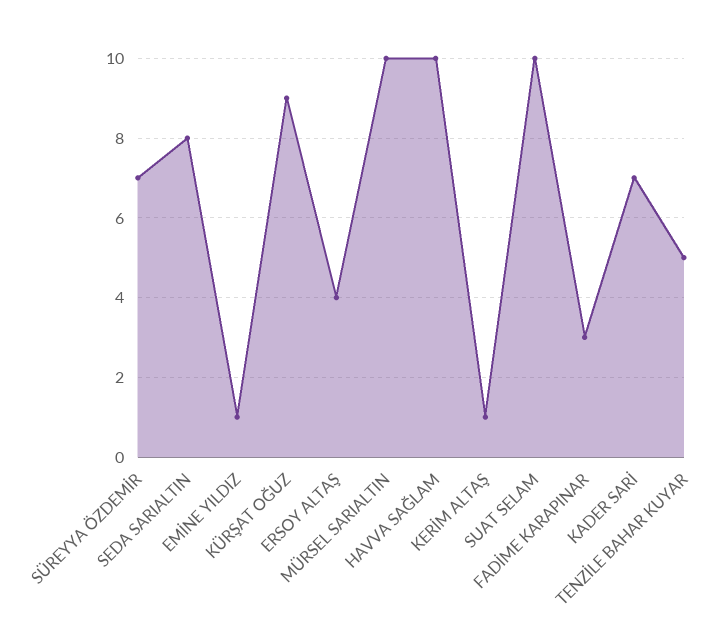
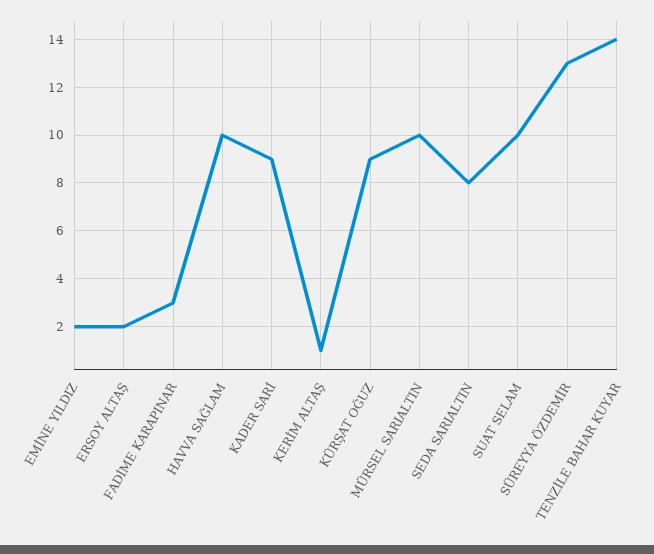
  {
-   "SÜREYYA ÖZDEMİR": 7,
+   "SÜREYYA ÖZDEMİR": 13,
    "SEDA SARIALTIN": 8,
-   "EMİNE YILDIZ": 1,
+   "EMİNE YILDIZ": 2,
    "KÜRŞAT OĞUZ": 9,
-   "ERSOY ALTAŞ": 4,
+   "ERSOY ALTAŞ": 2,
    "MÜRSEL SARIALTIN": 10,
    "HAVVA SAĞLAM": 10,
    "KERİM ALTAŞ": 1,
    "SUAT SELAM": 10,
    "FADİME KARAPINAR": 3,
-   "KADER SARİ": 7,
+   "KADER SARİ": 9,
-   "TENZİLE BAHAR KUYAR": 5
+   "TENZİLE BAHAR KUYAR": 14
  }

